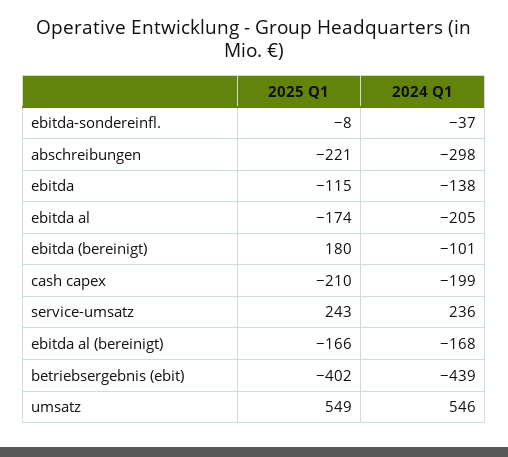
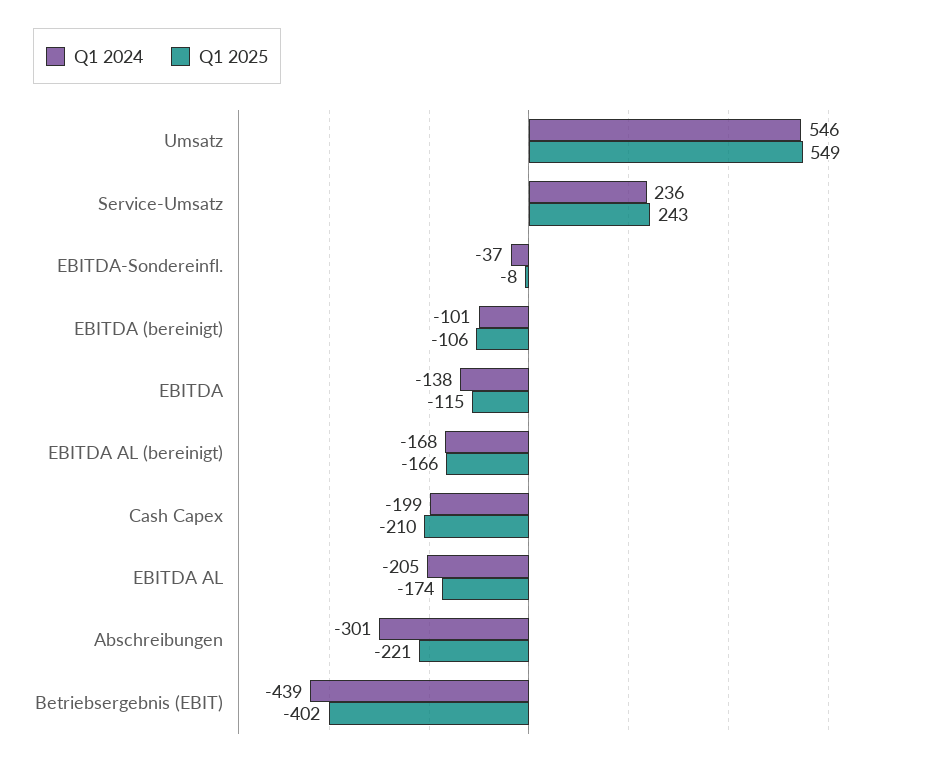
  {
    "2025 Q1": {
      "ebitda-sondereinfl.": -8,
      "abschreibungen": -221,
      "ebitda": -115,
      "ebitda al": -174,
-     "ebitda (bereinigt)": 180,
+     "ebitda (bereinigt)": -106,
      "cash capex": -210,
      "service-umsatz": 243,
      "ebitda al (bereinigt)": -166,
      "betriebsergebnis (ebit)": -402,
      "umsatz": 549
    },
    "2024 Q1": {
      "ebitda-sondereinfl.": -37,
-     "abschreibungen": -298,
+     "abschreibungen": -301,
      "ebitda": -138,
      "ebitda al": -205,
      "ebitda (bereinigt)": -101,
      "cash capex": -199,
      "service-umsatz": 236,
      "ebitda al (bereinigt)": -168,
      "betriebsergebnis (ebit)": -439,
      "umsatz": 546
    }
  }

